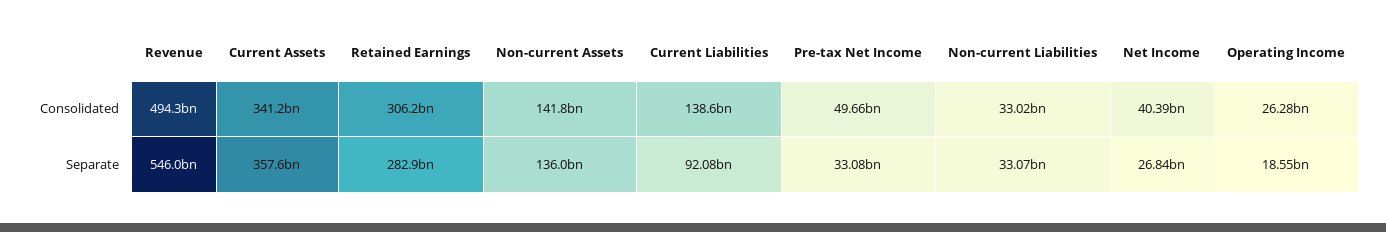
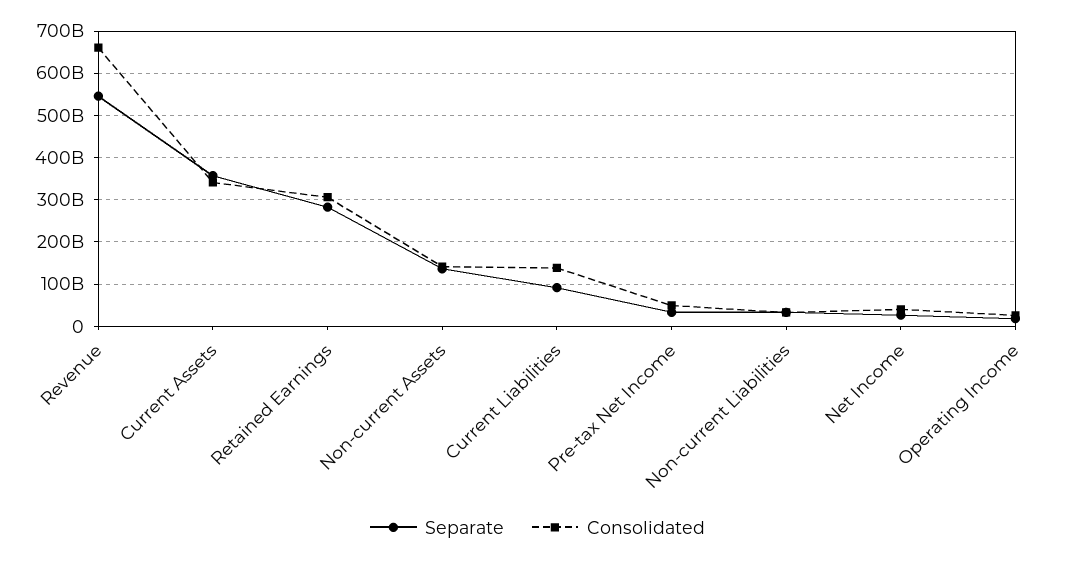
  {
    "Consolidated": {
-     "Revenue": 494300000000,
+     "Revenue": 660000000000,
      "Current Assets": 341200000000,
      "Retained Earnings": 306200000000,
      "Non-current Assets": 141800000000,
      "Current Liabilities": 138600000000,
      "Pre-tax Net Income": 49660000000,
      "Non-current Liabilities": 33020000000,
      "Net Income": 40390000000,
      "Operating Income": 26280000000
    },
    "Separate": {
      "Revenue": 546000000000,
      "Current Assets": 357600000000,
      "Retained Earnings": 282900000000,
      "Non-current Assets": 136000000000,
      "Current Liabilities": 92080000000,
      "Pre-tax Net Income": 33080000000,
      "Non-current Liabilities": 33070000000,
      "Net Income": 26840000000,
      "Operating Income": 18550000000
    }
  }

